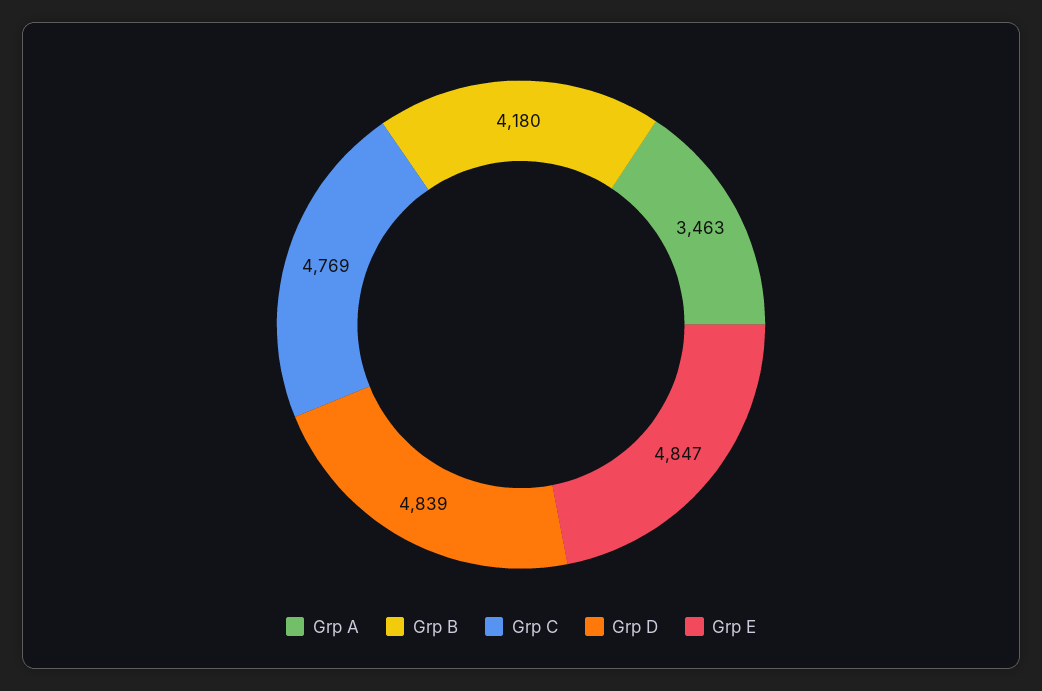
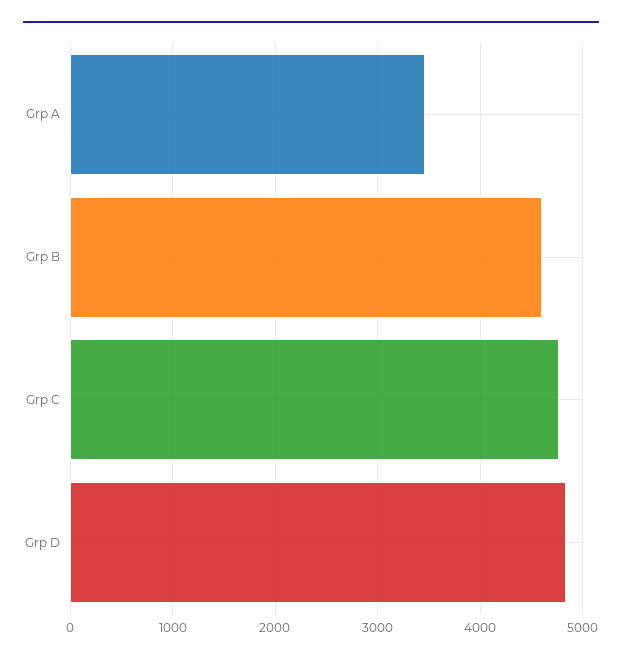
  {
    "Grp A": 3463,
-   "Grp B": 4180,
+   "Grp B": 4600,
    "Grp C": 4769,
-   "Grp D": 4839,
+   "Grp D": 4839
-   "Grp E": 4847
  }

